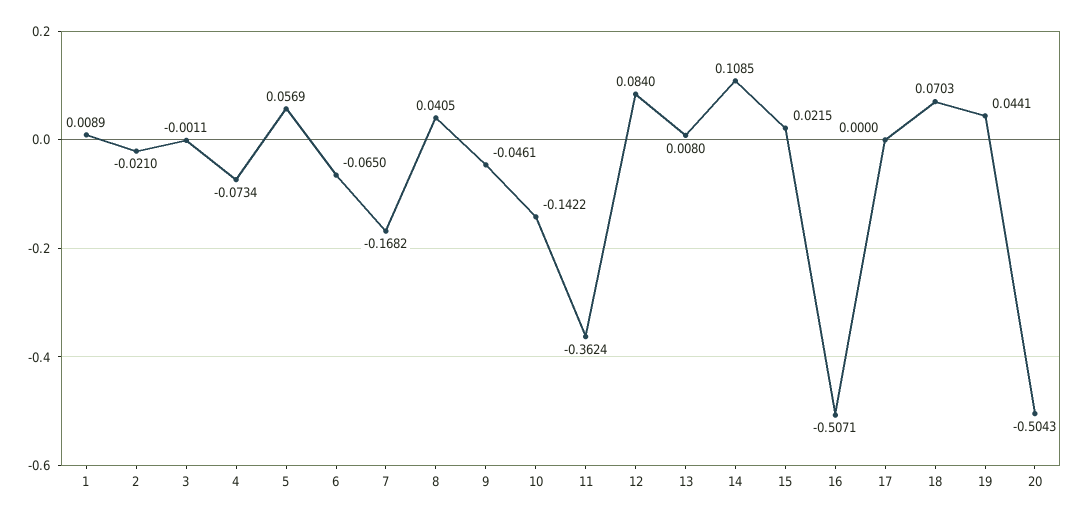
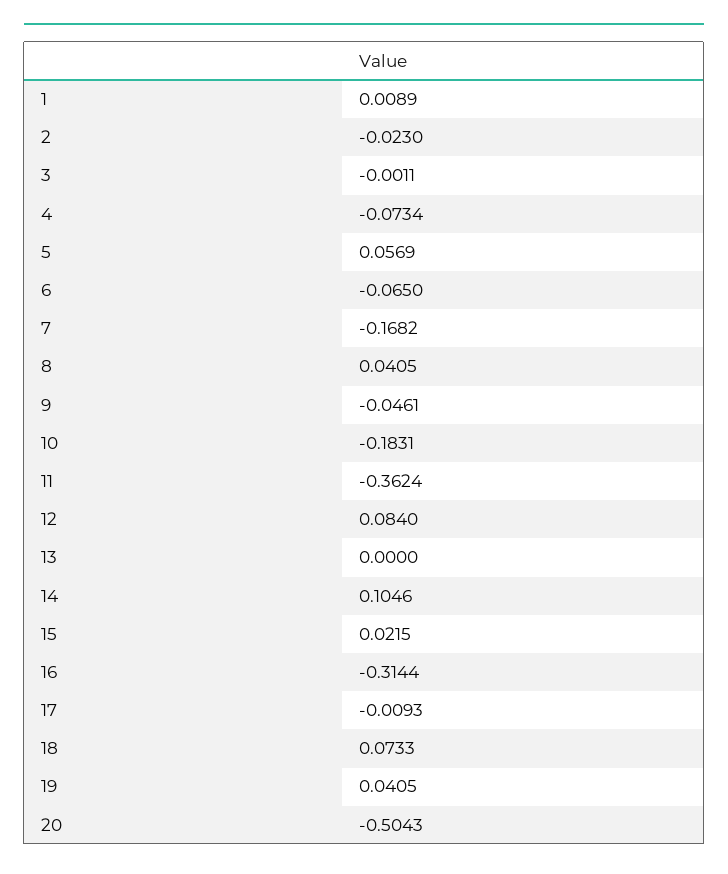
  {
    "1": 0.0089,
-   "2": -0.021,
+   "2": -0.023,
    "3": -0.0011,
    "4": -0.0734,
    "5": 0.0569,
    "6": -0.065,
    "7": -0.1682,
    "8": 0.0405,
    "9": -0.0461,
-   "10": -0.1422,
+   "10": -0.1831,
    "11": -0.3624,
    "12": 0.084,
-   "13": 0.008,
+   "13": 0,
-   "14": 0.1085,
+   "14": 0.1046,
    "15": 0.0215,
-   "16": -0.5071,
+   "16": -0.3144,
-   "17": 0,
+   "17": -0.0093,
-   "18": 0.0703,
+   "18": 0.0733,
-   "19": 0.0441,
+   "19": 0.0405,
    "20": -0.5043
  }

